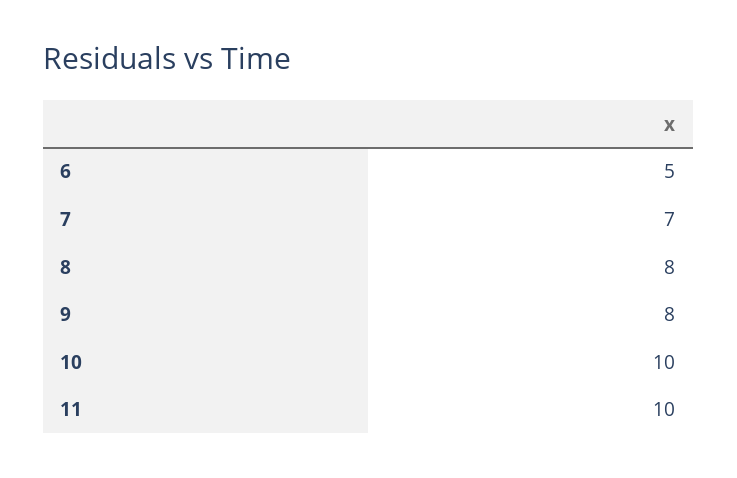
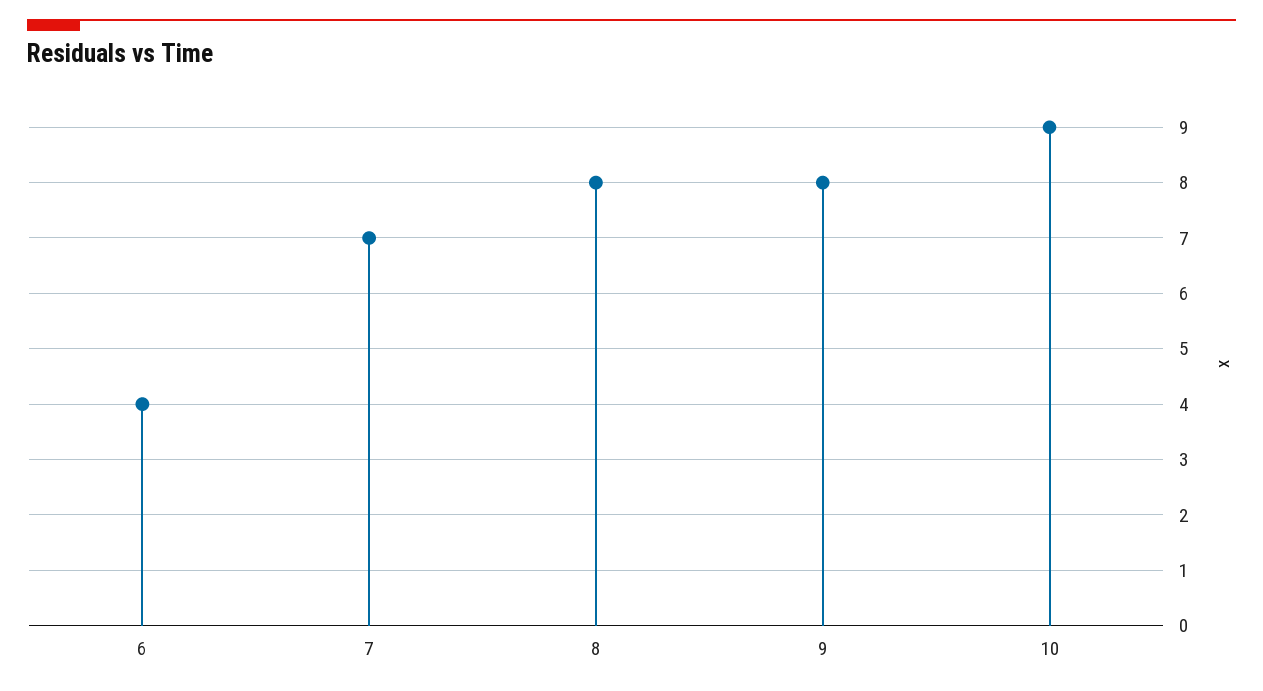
  {
-   "6": 5,
+   "6": 4,
    "7": 7,
    "8": 8,
    "9": 8,
-   "10": 10,
+   "10": 9
-   "11": 10
  }

